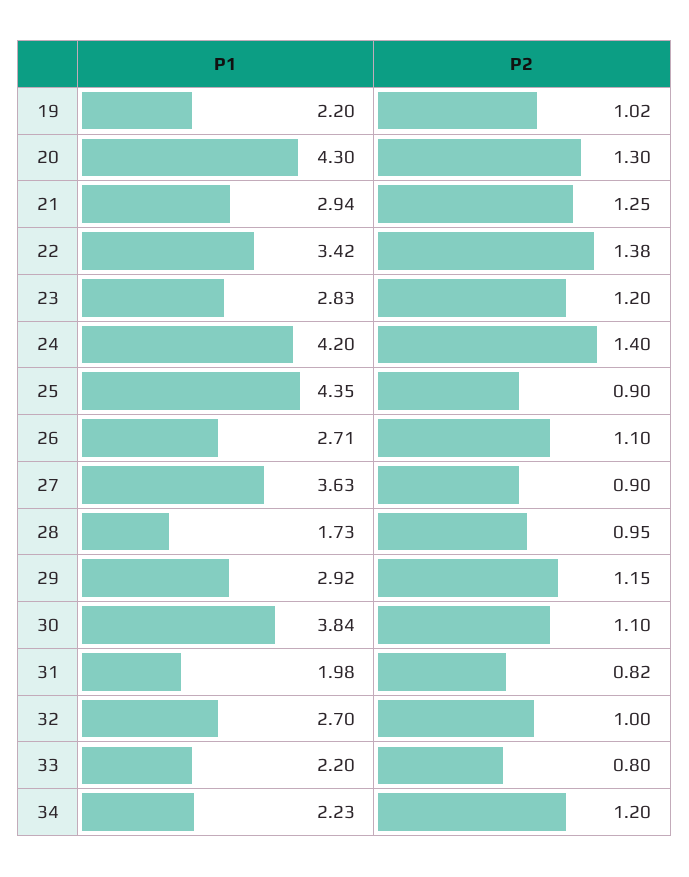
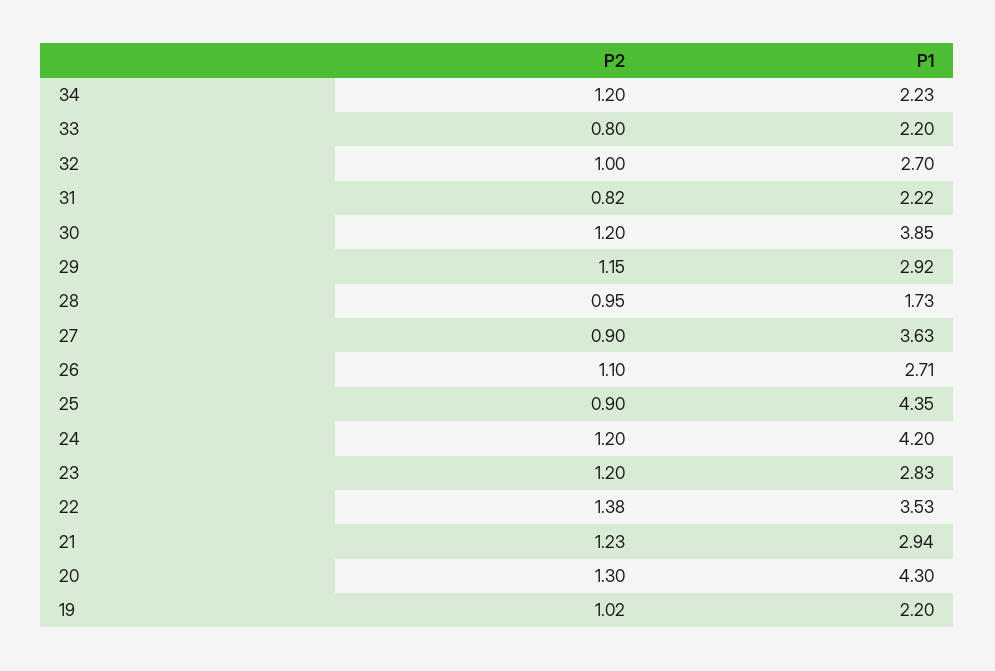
  {
    "P1": {
      "19": 2.2,
      "20": 4.3,
      "21": 2.94,
-     "22": 3.42,
+     "22": 3.53,
      "23": 2.83,
      "24": 4.2,
      "25": 4.35,
      "26": 2.71,
      "27": 3.63,
      "28": 1.73,
      "29": 2.92,
-     "30": 3.84,
+     "30": 3.85,
-     "31": 1.98,
+     "31": 2.22,
      "32": 2.7,
      "33": 2.2,
      "34": 2.23
    },
    "P2": {
      "19": 1.02,
      "20": 1.3,
-     "21": 1.25,
+     "21": 1.23,
      "22": 1.38,
      "23": 1.2,
-     "24": 1.4,
+     "24": 1.2,
      "25": 0.9,
      "26": 1.1,
      "27": 0.9,
      "28": 0.95,
      "29": 1.15,
-     "30": 1.1,
+     "30": 1.2,
      "31": 0.82,
      "32": 1,
      "33": 0.8,
      "34": 1.2
    }
  }

